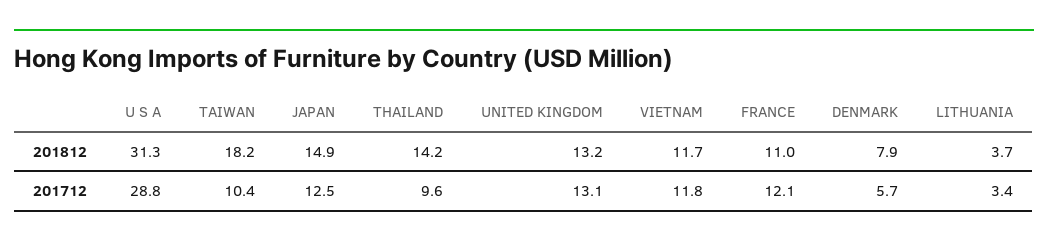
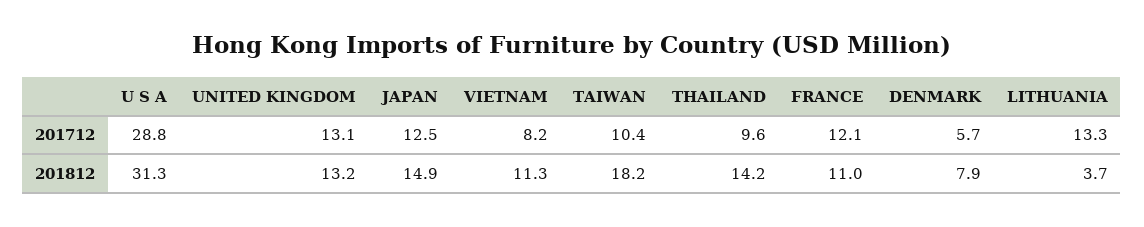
  {
    "U S A": {
      "201812": 31.3,
      "201712": 28.8
    },
    "TAIWAN": {
      "201812": 18.2,
      "201712": 10.4
    },
    "JAPAN": {
      "201812": 14.9,
      "201712": 12.5
    },
    "THAILAND": {
      "201812": 14.2,
      "201712": 9.6
    },
    "UNITED KINGDOM": {
      "201812": 13.2,
      "201712": 13.1
    },
    "VIETNAM": {
-     "201812": 11.7,
+     "201812": 11.3,
-     "201712": 11.8
+     "201712": 8.2
    },
    "FRANCE": {
      "201812": 11,
      "201712": 12.1
    },
    "DENMARK": {
      "201812": 7.9,
      "201712": 5.7
    },
    "LITHUANIA": {
      "201812": 3.7,
-     "201712": 3.4
+     "201712": 13.3
    }
  }

